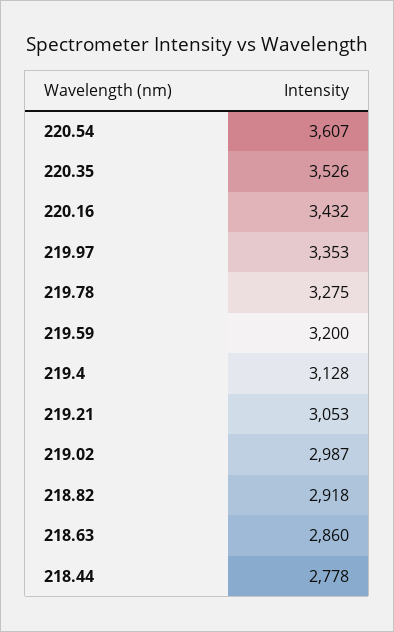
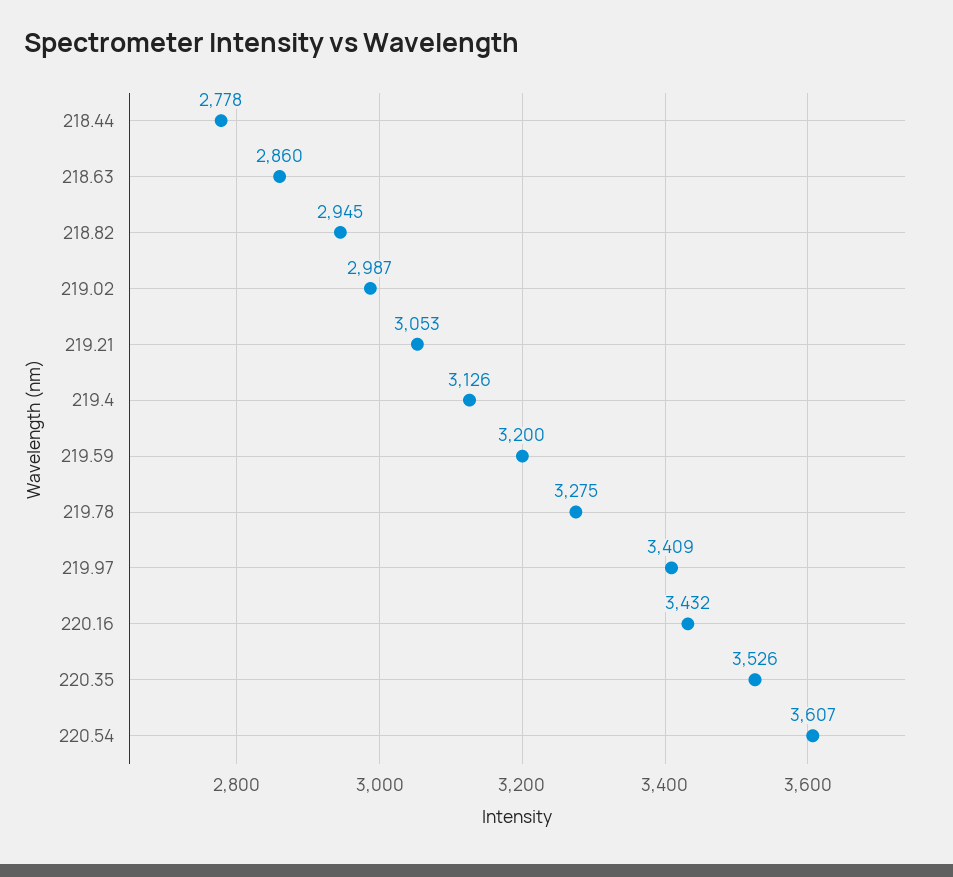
  {
    "220.54": 3607,
    "220.35": 3526,
    "220.16": 3432,
-   "219.97": 3353,
+   "219.97": 3409,
    "219.78": 3275,
    "219.59": 3200,
-   "219.4": 3128,
+   "219.4": 3126,
    "219.21": 3053,
    "219.02": 2987,
-   "218.82": 2918,
+   "218.82": 2945,
    "218.63": 2860,
    "218.44": 2778
  }

